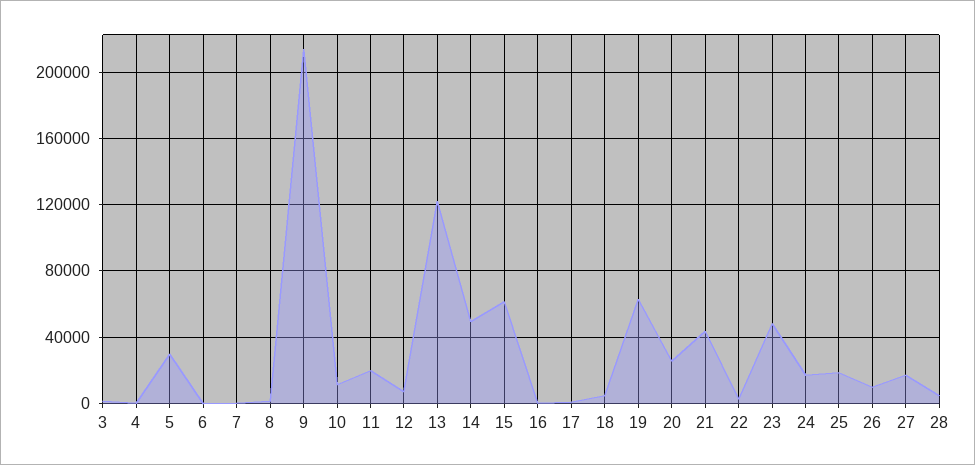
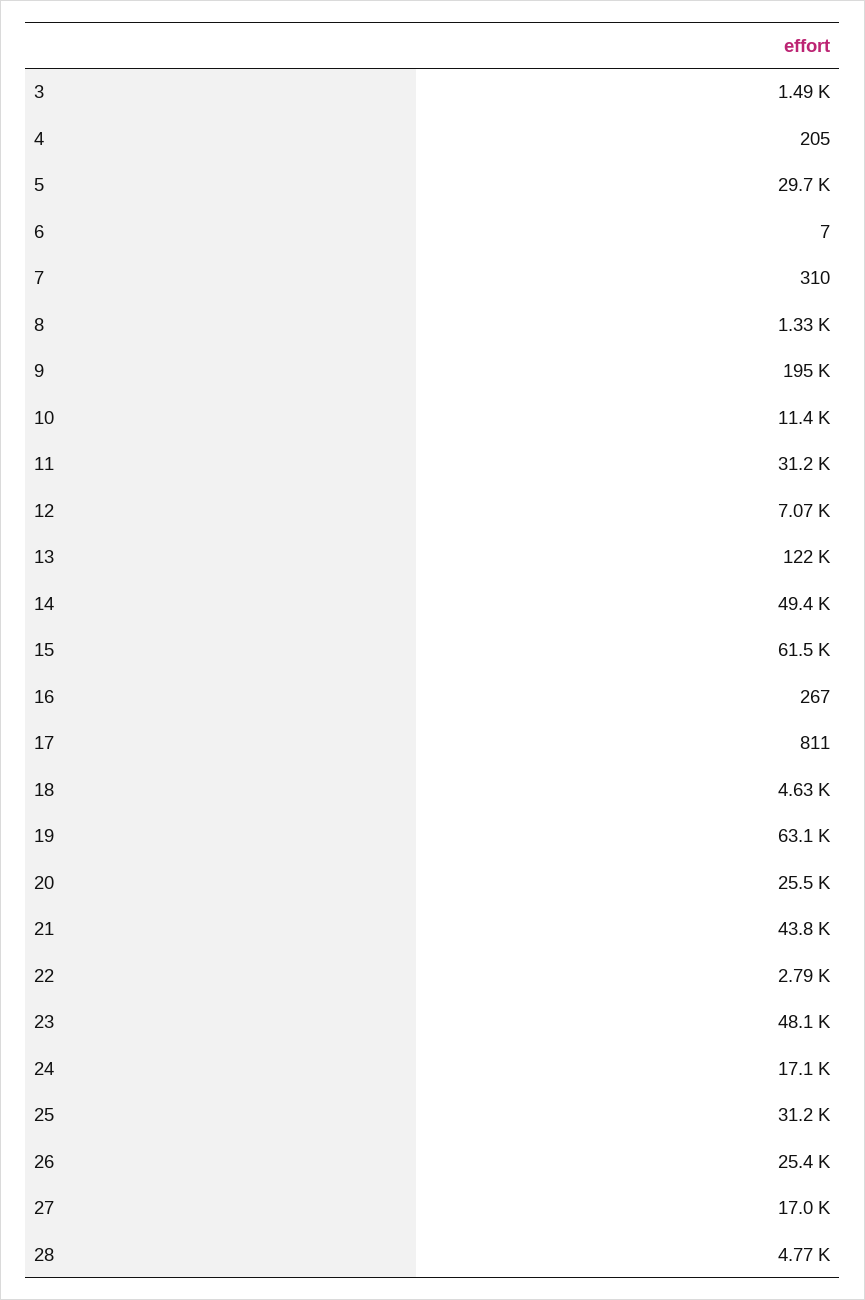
  {
    "3": 1490,
    "4": 205,
    "5": 29700,
    "6": 7,
    "7": 310,
    "8": 1330,
-   "9": 215000,
+   "9": 195000,
    "10": 11400,
-   "11": 20000,
+   "11": 31200,
    "12": 7070,
    "13": 122000,
    "14": 49400,
    "15": 61500,
    "16": 267,
    "17": 811,
    "18": 4630,
    "19": 63100,
    "20": 25500,
    "21": 43800,
    "22": 2790,
    "23": 48100,
    "24": 17100,
-   "25": 20000,
+   "25": 31200,
-   "26": 10000,
+   "26": 25400,
    "27": 17000,
    "28": 4770
  }

